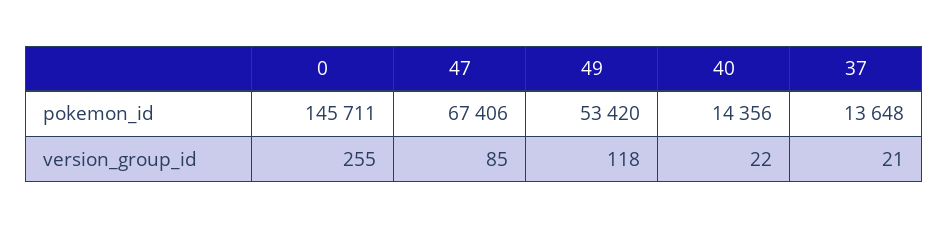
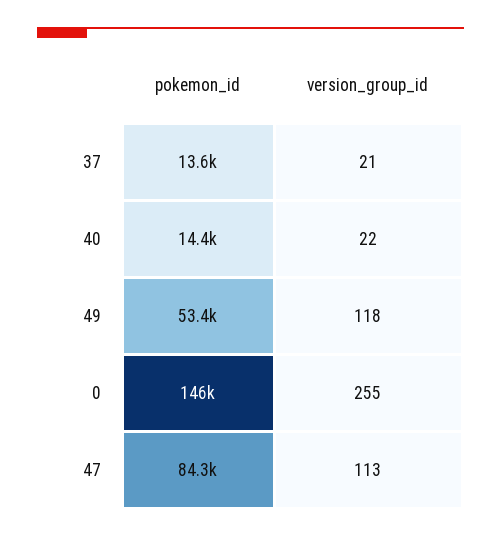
  {
    "0": {
      "pokemon_id": 145711,
      "version_group_id": 255
    },
    "47": {
-     "pokemon_id": 67406,
+     "pokemon_id": 84300,
-     "version_group_id": 85
+     "version_group_id": 113
    },
    "49": {
      "pokemon_id": 53420,
      "version_group_id": 118
    },
    "40": {
      "pokemon_id": 14356,
      "version_group_id": 22
    },
    "37": {
      "pokemon_id": 13648,
      "version_group_id": 21
    }
  }

